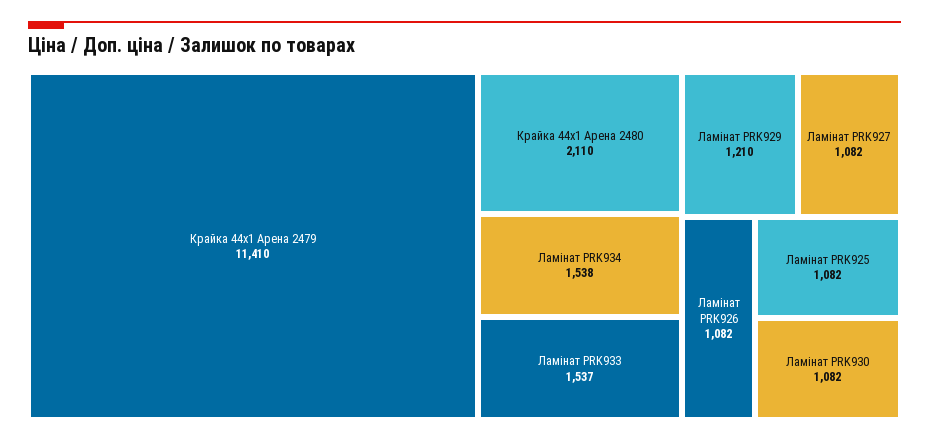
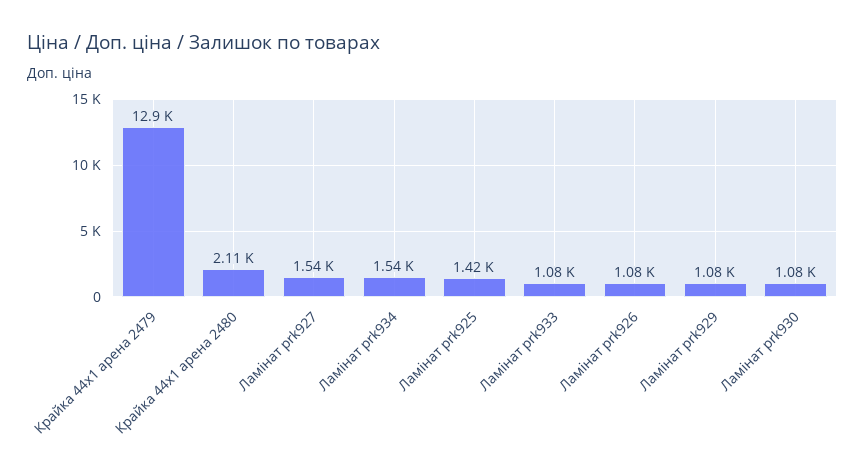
  {
-   "Крайка 44x1 Арена 2479": 11410,
+   "Крайка 44x1 Арена 2479": 12900,
    "Крайка 44x1 Арена 2480": 2110,
    "Ламінат PRK934": 1538,
-   "Ламінат PRK933": 1537,
+   "Ламінат PRK933": 1080,
-   "Ламінат PRK929": 1210,
+   "Ламінат PRK929": 1080,
-   "Ламінат PRK927": 1082,
+   "Ламінат PRK927": 1540,
    "Ламінат PRK926": 1082,
-   "Ламінат PRK925": 1082,
+   "Ламінат PRK925": 1420,
    "Ламінат PRK930": 1082
  }

